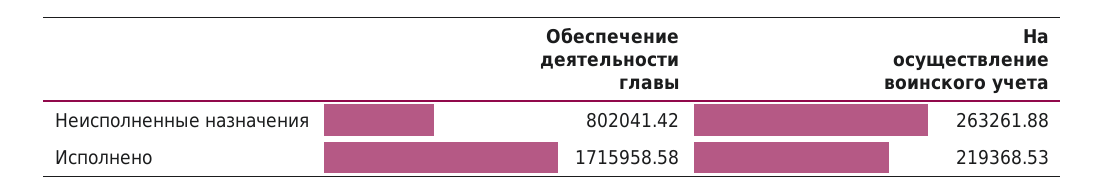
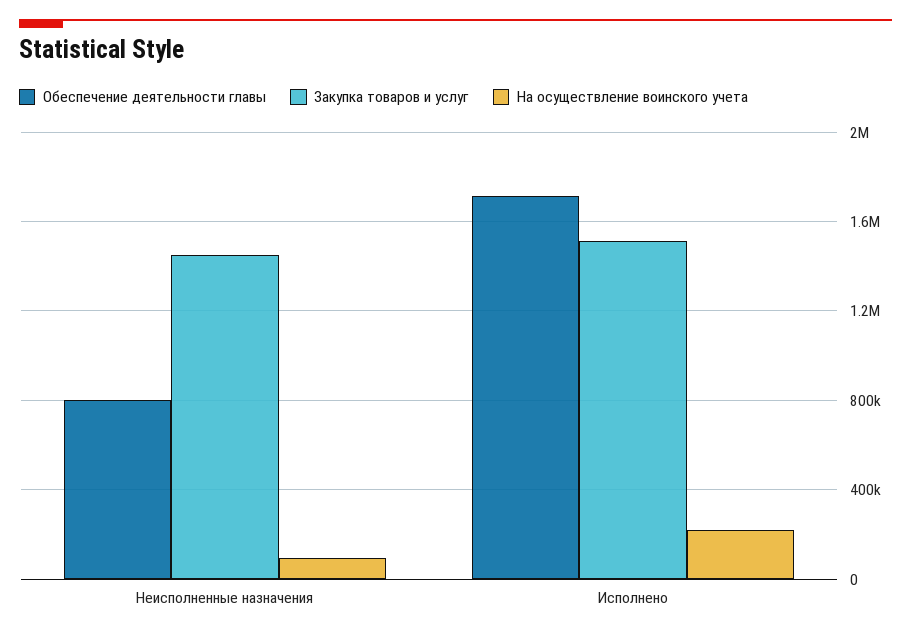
  {
    "Обеспечение деятельности главы": {
      "Неисполненные назначения": 802041.42,
      "Исполнено": 1715958.58
    },
    "На осуществление воинского учета": {
-     "Неисполненные назначения": 263261.88,
+     "Неисполненные назначения": 100000,
      "Исполнено": 219368.53
-   }
+   },
+   "Закупка товаров и услуг": {
+     "Неисполненные назначения": 1450000,
+     "Исполнено": 1500000
+   }
  }

